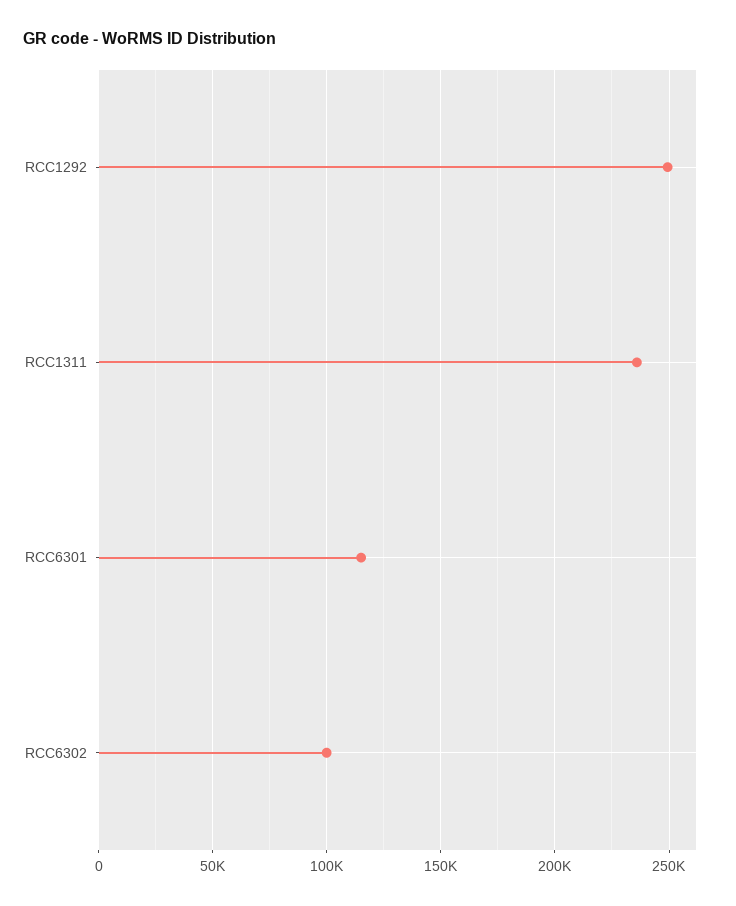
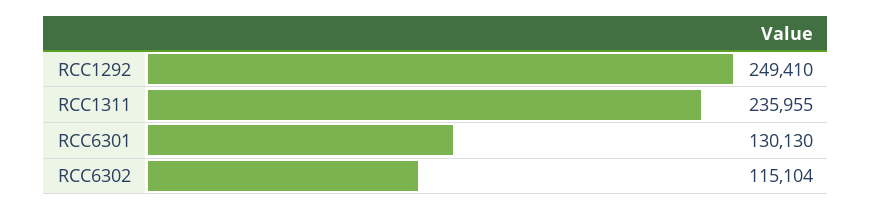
  {
    "RCC1292": 249410,
    "RCC1311": 235955,
-   "RCC6301": 115000,
+   "RCC6301": 130130,
-   "RCC6302": 100000
+   "RCC6302": 115104
  }

